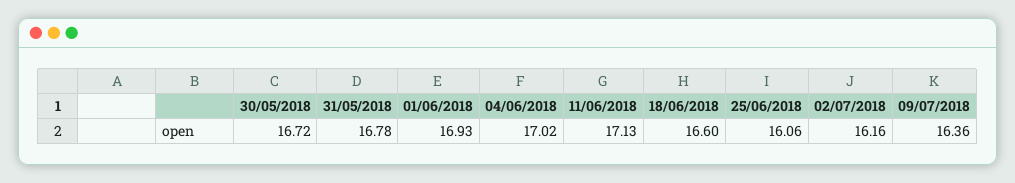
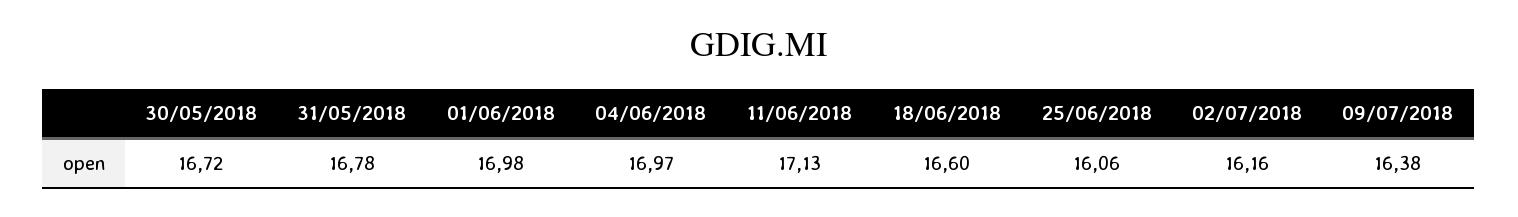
  {
    "30/05/2018": 16.72,
    "31/05/2018": 16.78,
-   "01/06/2018": 16.93,
+   "01/06/2018": 16.98,
-   "04/06/2018": 17.02,
+   "04/06/2018": 16.97,
    "11/06/2018": 17.13,
    "18/06/2018": 16.6,
    "25/06/2018": 16.06,
    "02/07/2018": 16.16,
-   "09/07/2018": 16.36
+   "09/07/2018": 16.38
  }

